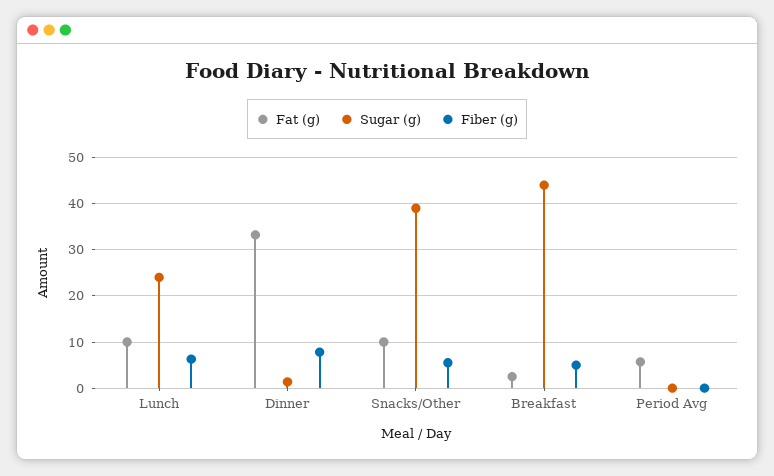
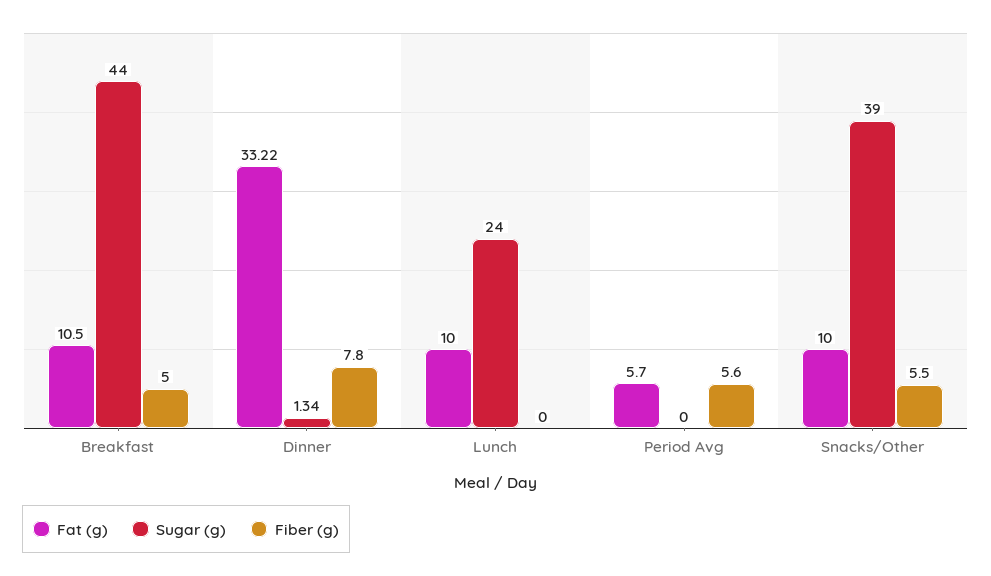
  {
    "Fat (g)": {
      "Lunch": 10,
      "Dinner": 33.22,
      "Snacks/Other": 10,
-     "Breakfast": 2,
+     "Breakfast": 10.5,
      "Period Avg": 5.7
    },
    "Sugar (g)": {
      "Lunch": 24,
      "Dinner": 1.34,
      "Snacks/Other": 39,
      "Breakfast": 44,
      "Period Avg": 0
    },
    "Fiber (g)": {
-     "Lunch": 6,
+     "Lunch": 0,
      "Dinner": 7.8,
      "Snacks/Other": 5.5,
      "Breakfast": 5,
-     "Period Avg": 0
+     "Period Avg": 5.6
    }
  }

